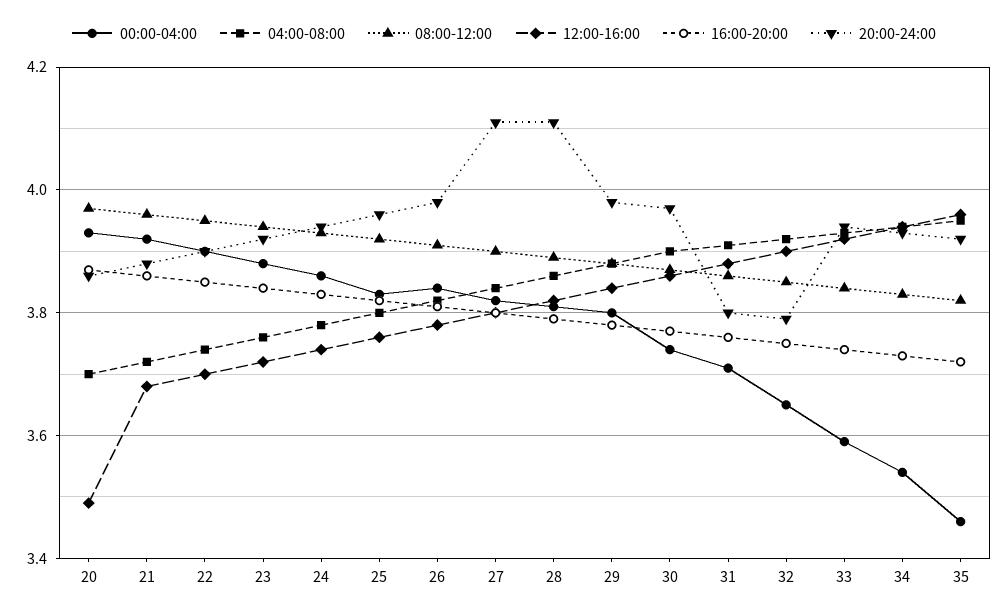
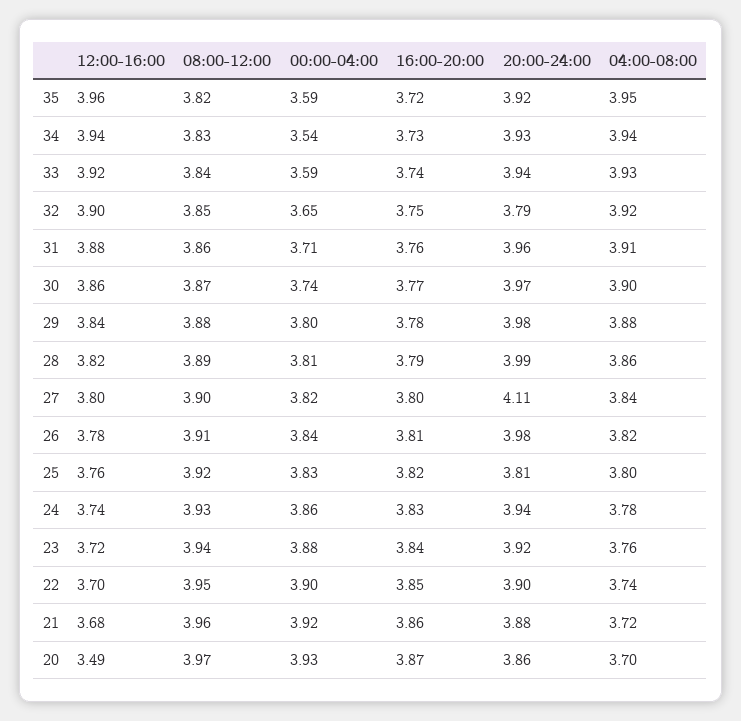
  {
    "00:00-04:00": {
      "20": 3.93,
      "21": 3.92,
      "22": 3.9,
      "23": 3.88,
      "24": 3.86,
      "25": 3.83,
      "26": 3.84,
      "27": 3.82,
      "28": 3.81,
      "29": 3.8,
      "30": 3.74,
      "31": 3.71,
      "32": 3.65,
      "33": 3.59,
      "34": 3.54,
-     "35": 3.45
+     "35": 3.59
    },
    "04:00-08:00": {
      "20": 3.7,
      "21": 3.72,
      "22": 3.74,
      "23": 3.76,
      "24": 3.78,
      "25": 3.8,
      "26": 3.82,
      "27": 3.84,
      "28": 3.86,
      "29": 3.88,
      "30": 3.9,
      "31": 3.91,
      "32": 3.92,
      "33": 3.93,
      "34": 3.94,
      "35": 3.95
    },
    "08:00-12:00": {
      "20": 3.97,
      "21": 3.96,
      "22": 3.95,
      "23": 3.94,
      "24": 3.93,
      "25": 3.92,
      "26": 3.91,
      "27": 3.9,
      "28": 3.89,
      "29": 3.88,
      "30": 3.87,
      "31": 3.86,
      "32": 3.85,
      "33": 3.84,
      "34": 3.83,
      "35": 3.82
    },
    "12:00-16:00": {
      "20": 3.49,
      "21": 3.68,
      "22": 3.7,
      "23": 3.72,
      "24": 3.74,
      "25": 3.76,
      "26": 3.78,
      "27": 3.8,
      "28": 3.82,
      "29": 3.84,
      "30": 3.86,
      "31": 3.88,
      "32": 3.9,
      "33": 3.92,
      "34": 3.94,
      "35": 3.96
    },
    "16:00-20:00": {
      "20": 3.87,
      "21": 3.86,
      "22": 3.85,
      "23": 3.84,
      "24": 3.83,
      "25": 3.82,
      "26": 3.81,
      "27": 3.8,
      "28": 3.79,
      "29": 3.78,
      "30": 3.77,
      "31": 3.76,
      "32": 3.75,
      "33": 3.74,
      "34": 3.73,
      "35": 3.72
    },
    "20:00-24:00": {
      "20": 3.86,
      "21": 3.88,
      "22": 3.9,
      "23": 3.92,
      "24": 3.94,
-     "25": 3.95,
+     "25": 3.81,
      "26": 3.98,
      "27": 4.11,
-     "28": 4.1,
+     "28": 3.99,
      "29": 3.98,
      "30": 3.97,
-     "31": 3.8,
+     "31": 3.96,
      "32": 3.79,
      "33": 3.94,
      "34": 3.93,
      "35": 3.92
    }
  }

